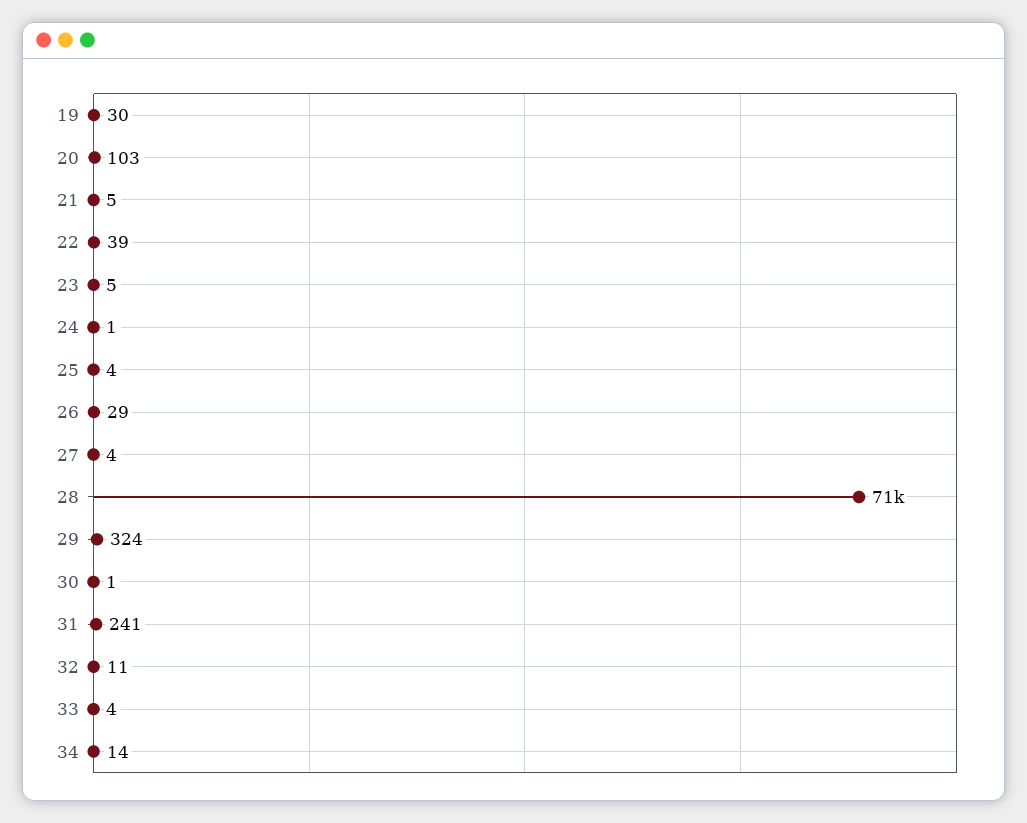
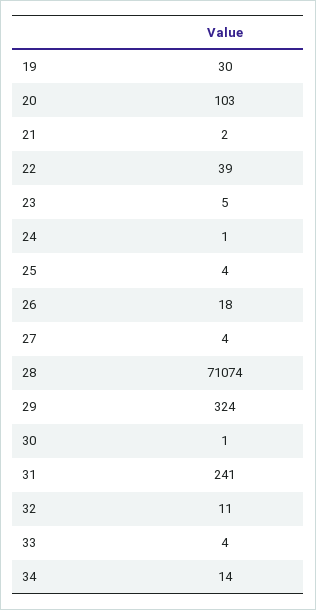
  {
    "19": 30,
    "20": 103,
-   "21": 5,
+   "21": 2,
    "22": 39,
    "23": 5,
    "24": 1,
    "25": 4,
-   "26": 29,
+   "26": 18,
    "27": 4,
    "28": 71074,
    "29": 324,
    "30": 1,
    "31": 241,
    "32": 11,
    "33": 4,
    "34": 14
  }

